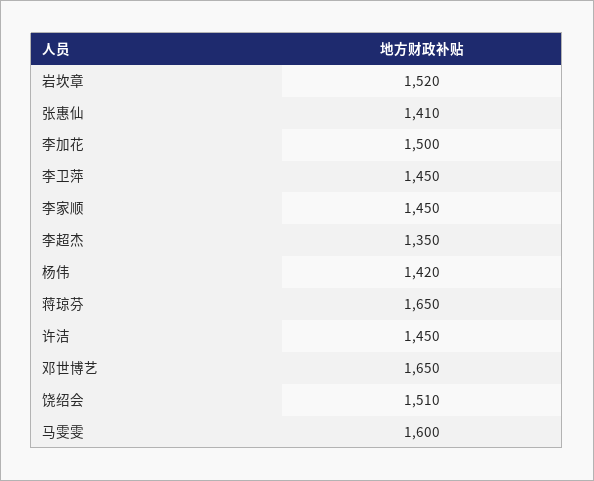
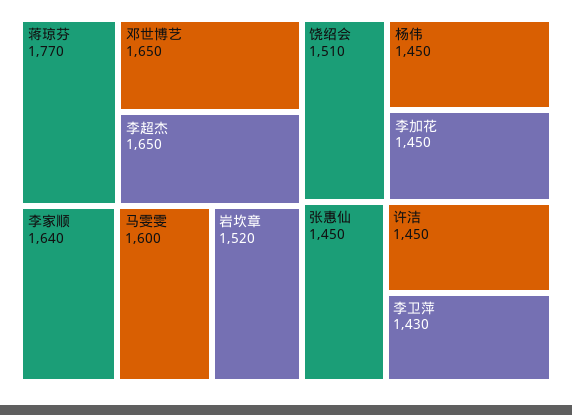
  {
    "岩坎章": 1520,
-   "张惠仙": 1410,
+   "张惠仙": 1450,
-   "李加花": 1500,
+   "李加花": 1450,
-   "李卫萍": 1450,
+   "李卫萍": 1430,
-   "李家顺": 1450,
+   "李家顺": 1640,
-   "李超杰": 1350,
+   "李超杰": 1650,
-   "杨伟": 1420,
+   "杨伟": 1450,
-   "蒋琼芬": 1650,
+   "蒋琼芬": 1770,
    "许洁": 1450,
    "邓世博艺": 1650,
    "饶绍会": 1510,
    "马雯雯": 1600
  }

